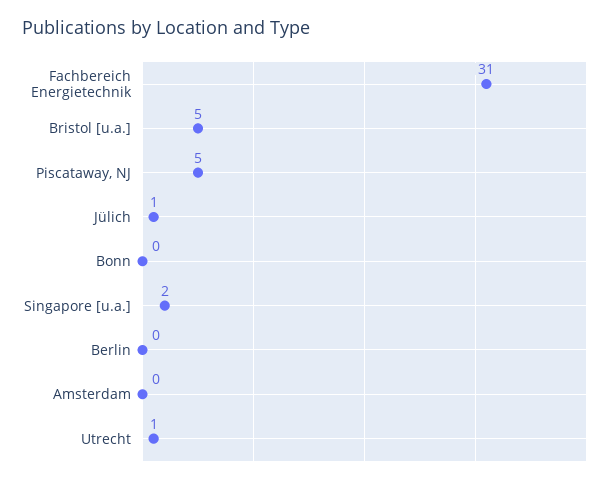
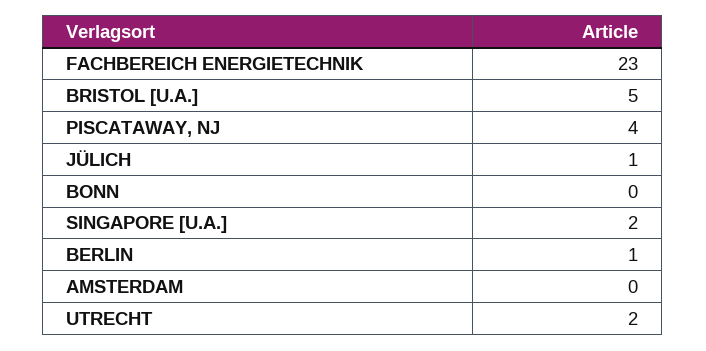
  {
-   "Fachbereich Energietechnik": 31,
+   "Fachbereich Energietechnik": 23,
    "Bristol [u.a.]": 5,
-   "Piscataway, NJ": 5,
+   "Piscataway, NJ": 4,
    "Jülich": 1,
    "Bonn": 0,
    "Singapore [u.a.]": 2,
-   "Berlin": 0,
+   "Berlin": 1,
    "Amsterdam": 0,
-   "Utrecht": 1
+   "Utrecht": 2
  }

